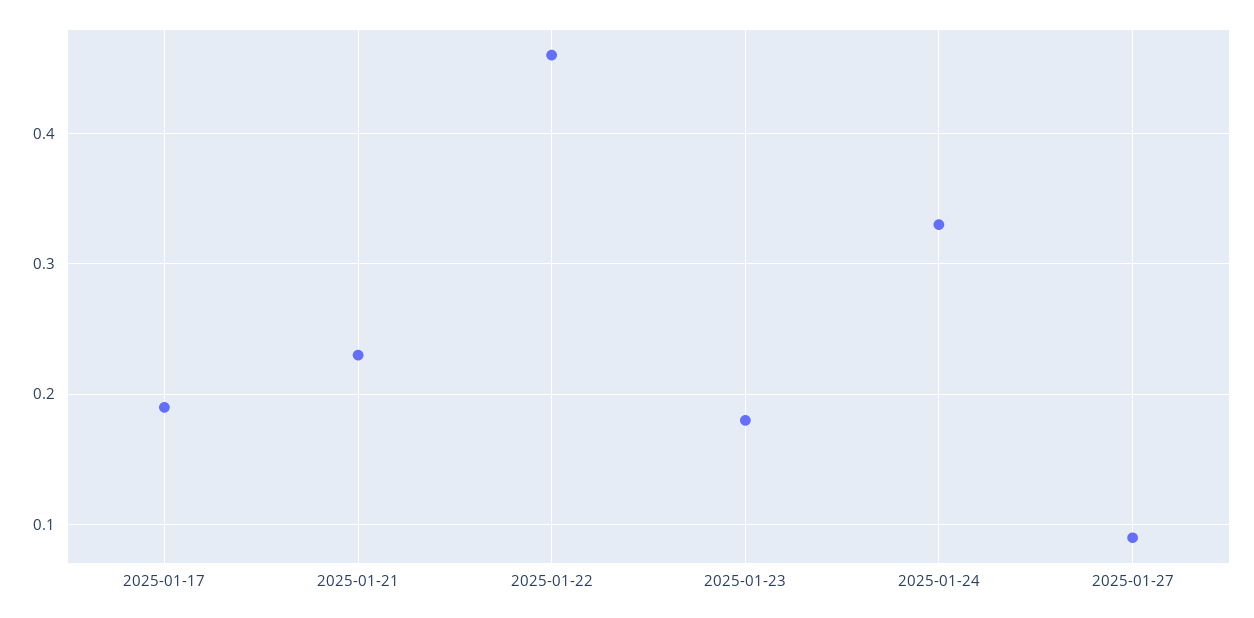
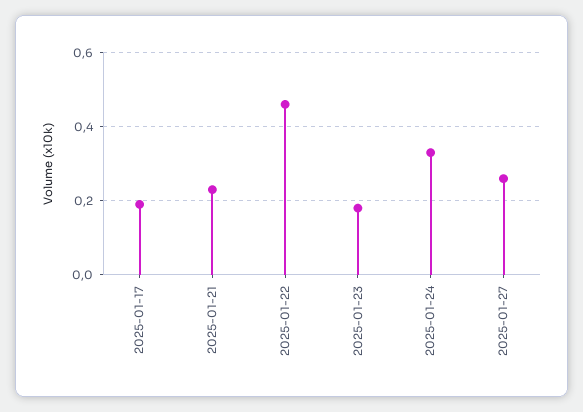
  {
    "2025-01-17": 0.19,
    "2025-01-21": 0.23,
    "2025-01-22": 0.46,
    "2025-01-23": 0.18,
    "2025-01-24": 0.33,
-   "2025-01-27": 0.09
+   "2025-01-27": 0.25
  }

